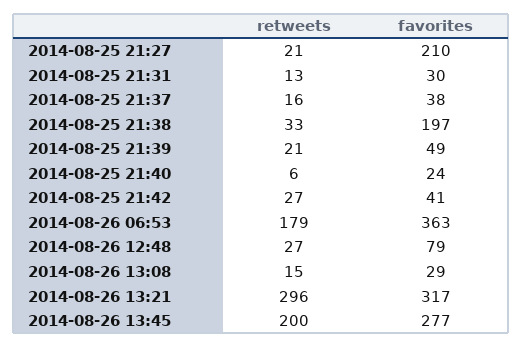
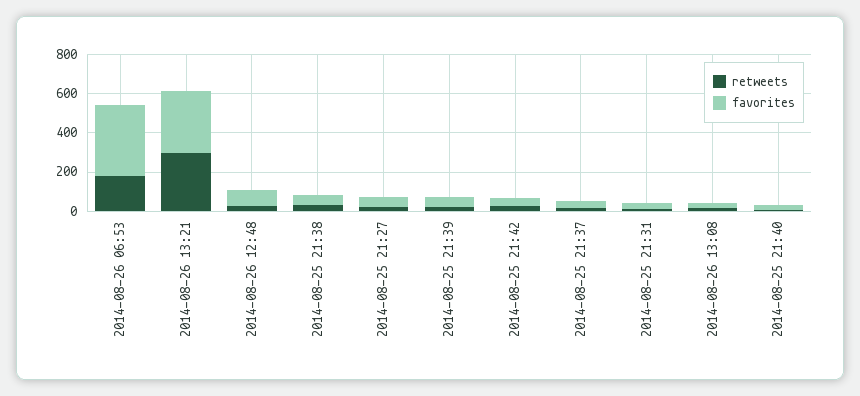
  {
    "retweets": {
      "2014-08-25 21:27": 21,
      "2014-08-25 21:31": 13,
      "2014-08-25 21:37": 16,
      "2014-08-25 21:38": 33,
      "2014-08-25 21:39": 21,
      "2014-08-25 21:40": 6,
      "2014-08-25 21:42": 27,
      "2014-08-26 06:53": 179,
      "2014-08-26 12:48": 27,
      "2014-08-26 13:08": 15,
-     "2014-08-26 13:21": 296,
+     "2014-08-26 13:21": 296
-     "2014-08-26 13:45": 200
    },
    "favorites": {
-     "2014-08-25 21:27": 210,
+     "2014-08-25 21:27": 50,
      "2014-08-25 21:31": 30,
      "2014-08-25 21:37": 38,
-     "2014-08-25 21:38": 197,
+     "2014-08-25 21:38": 50,
      "2014-08-25 21:39": 49,
      "2014-08-25 21:40": 24,
      "2014-08-25 21:42": 41,
      "2014-08-26 06:53": 363,
      "2014-08-26 12:48": 79,
      "2014-08-26 13:08": 29,
-     "2014-08-26 13:21": 317,
+     "2014-08-26 13:21": 317
-     "2014-08-26 13:45": 277
    }
  }

